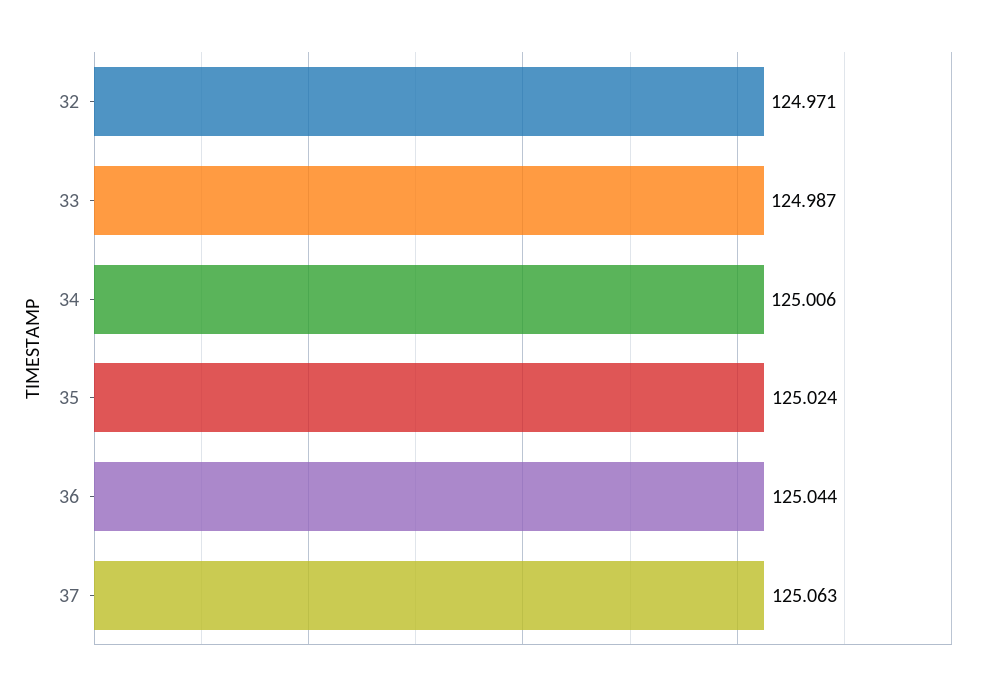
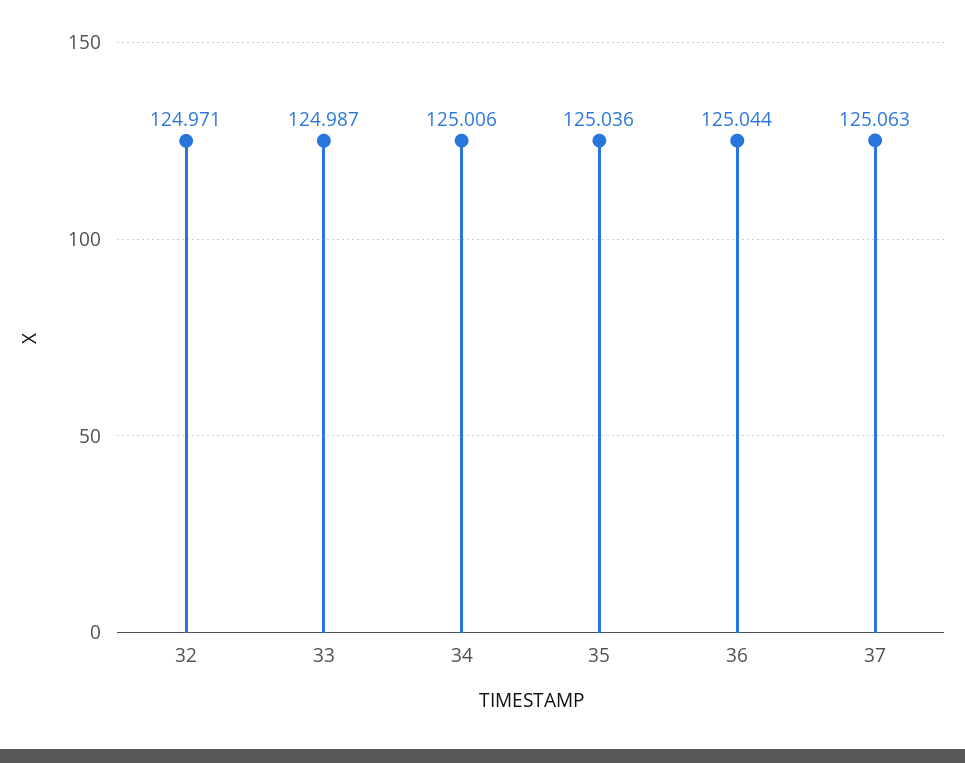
  {
    "32": 124.971,
    "33": 124.987,
    "34": 125.006,
-   "35": 125.024,
+   "35": 125.036,
    "36": 125.044,
    "37": 125.063
  }

